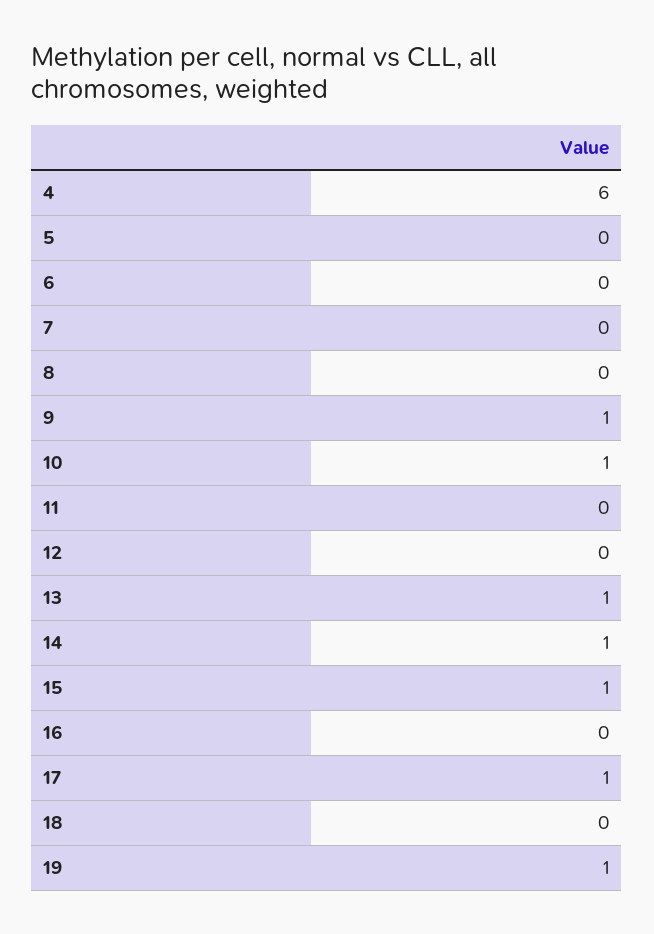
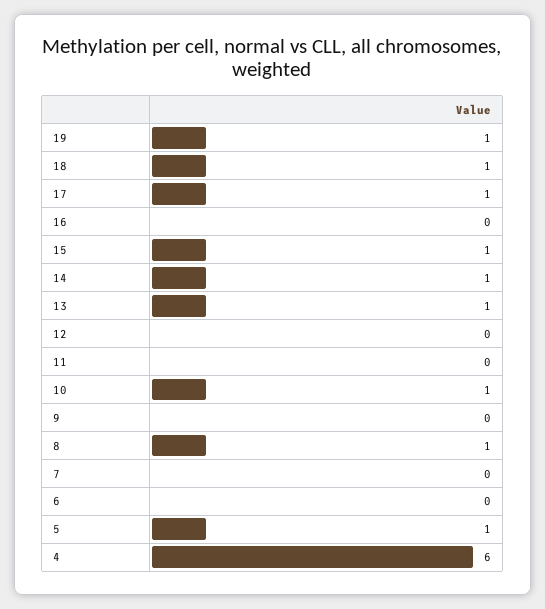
  {
    "4": 6,
-   "5": 0,
+   "5": 1,
    "6": 0,
    "7": 0,
-   "8": 0,
+   "8": 1,
-   "9": 1,
+   "9": 0,
    "10": 1,
    "11": 0,
    "12": 0,
    "13": 1,
    "14": 1,
    "15": 1,
    "16": 0,
    "17": 1,
-   "18": 0,
+   "18": 1,
    "19": 1
  }

